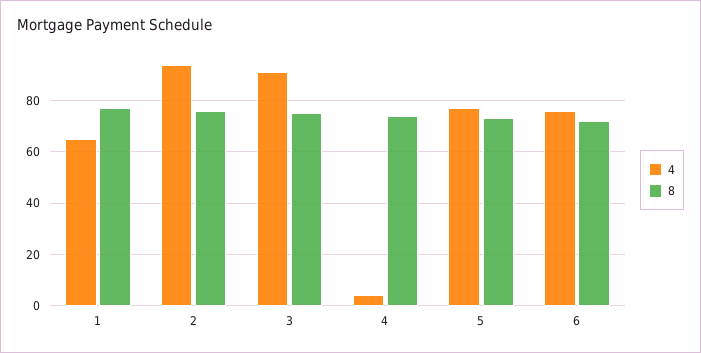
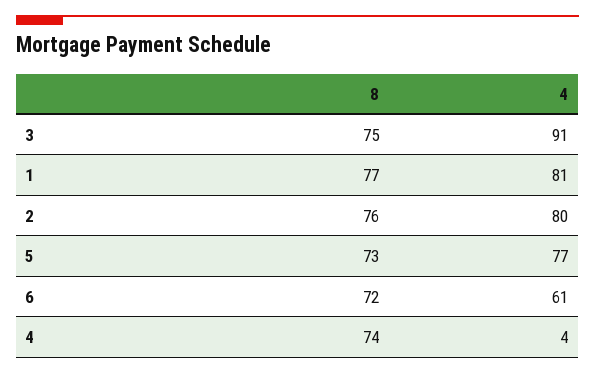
  {
    "4": {
-     "1": 65,
+     "1": 81,
-     "2": 95,
+     "2": 80,
      "3": 91,
      "4": 4,
      "5": 77,
-     "6": 75
+     "6": 61
    },
    "8": {
      "1": 77,
      "2": 76,
      "3": 75,
      "4": 74,
      "5": 73,
      "6": 72
    }
  }

